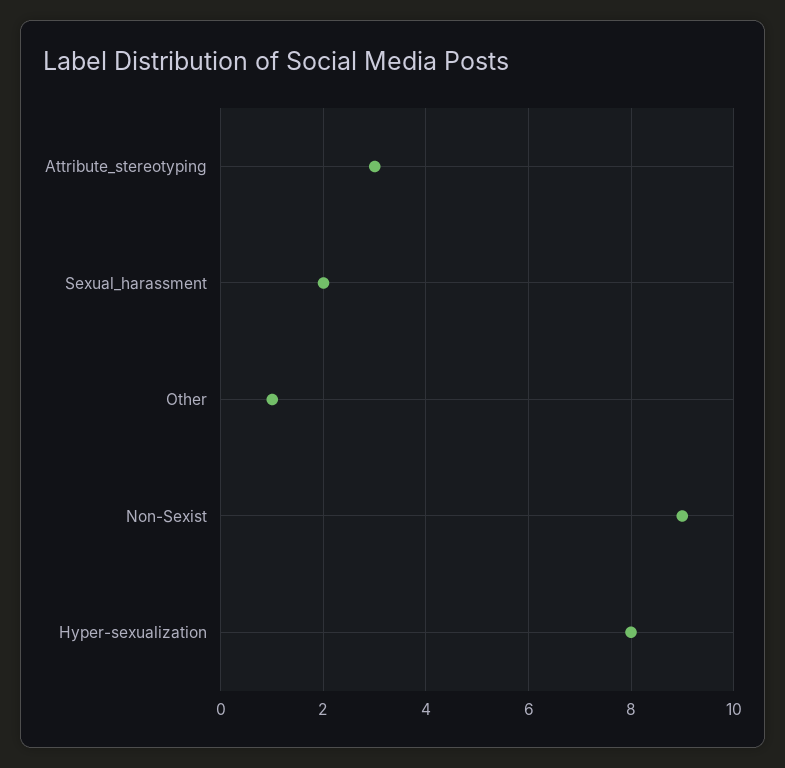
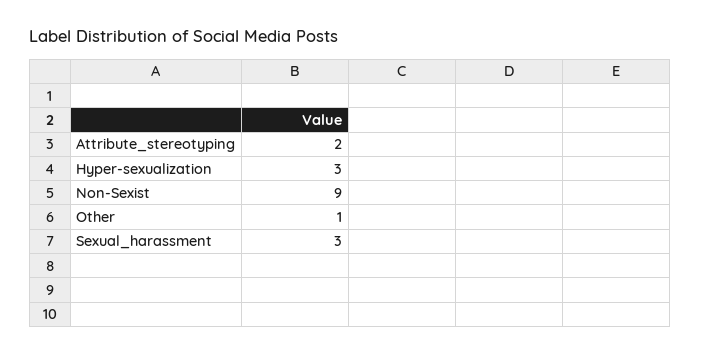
  {
-   "Attribute_stereotyping": 3,
+   "Attribute_stereotyping": 2,
-   "Sexual_harassment": 2,
+   "Sexual_harassment": 3,
    "Other": 1,
    "Non-Sexist": 9,
-   "Hyper-sexualization": 8
+   "Hyper-sexualization": 3
  }

